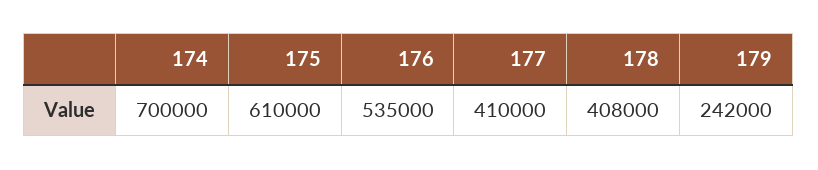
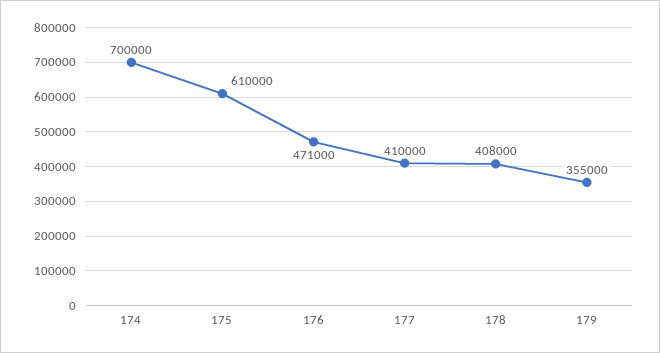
  {
    "174": 700000,
    "175": 610000,
-   "176": 535000,
+   "176": 471000,
    "177": 410000,
    "178": 408000,
-   "179": 242000
+   "179": 355000
  }

